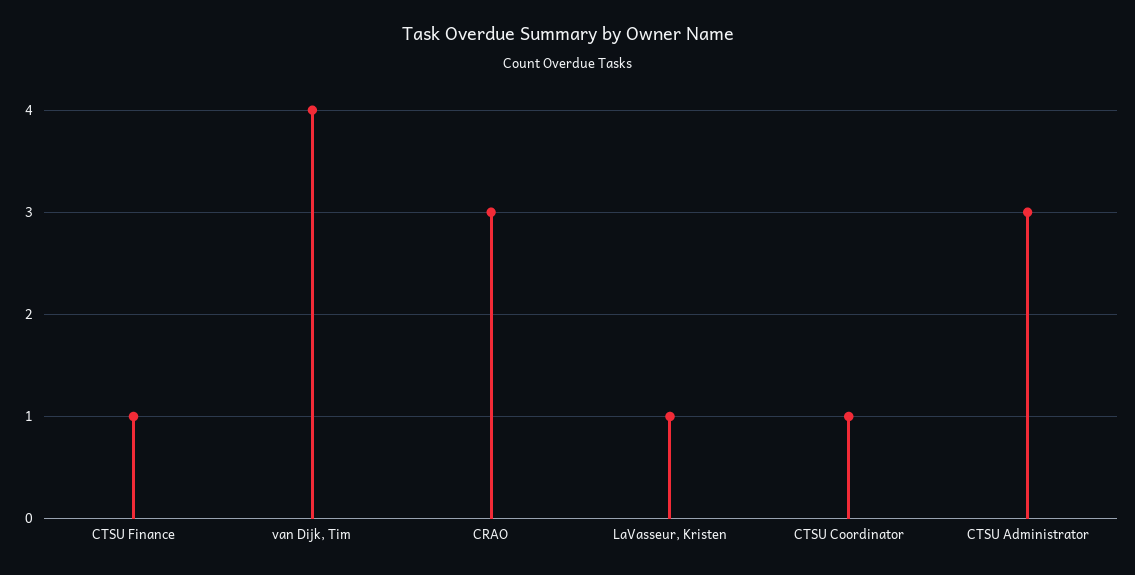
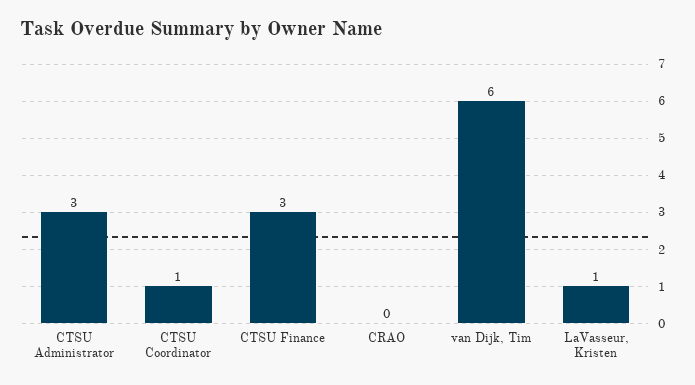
  {
-   "CTSU Finance": 1,
+   "CTSU Finance": 3,
-   "van Dijk, Tim": 4,
+   "van Dijk, Tim": 6,
-   "CRAO": 3,
+   "CRAO": 0,
    "LaVasseur, Kristen": 1,
    "CTSU Coordinator": 1,
    "CTSU Administrator": 3
  }

